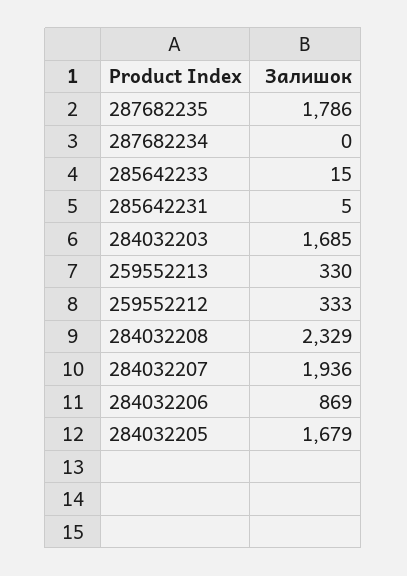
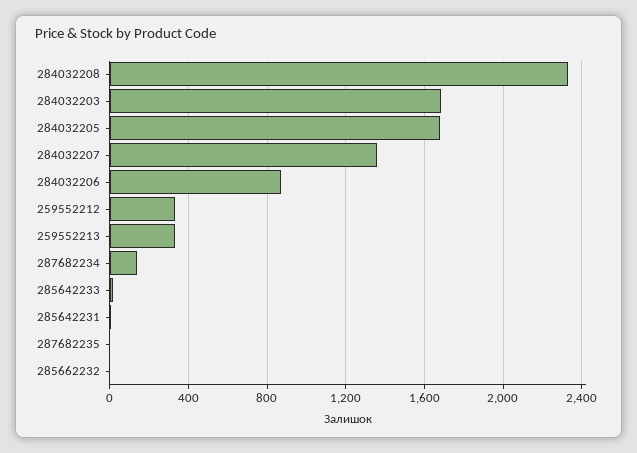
  {
-   "287682235": 1786,
+   "287682235": 0,
-   "287682234": 0,
+   "287682234": 150,
    "285642233": 15,
    "285642231": 5,
    "284032203": 1685,
    "259552213": 330,
    "259552212": 333,
    "284032208": 2329,
-   "284032207": 1936,
+   "284032207": 1350,
    "284032206": 869,
-   "284032205": 1679
+   "284032205": 1679,
+   "285662232": 0
  }

